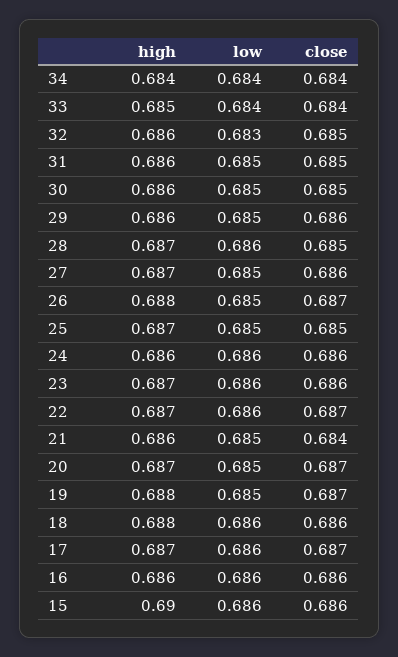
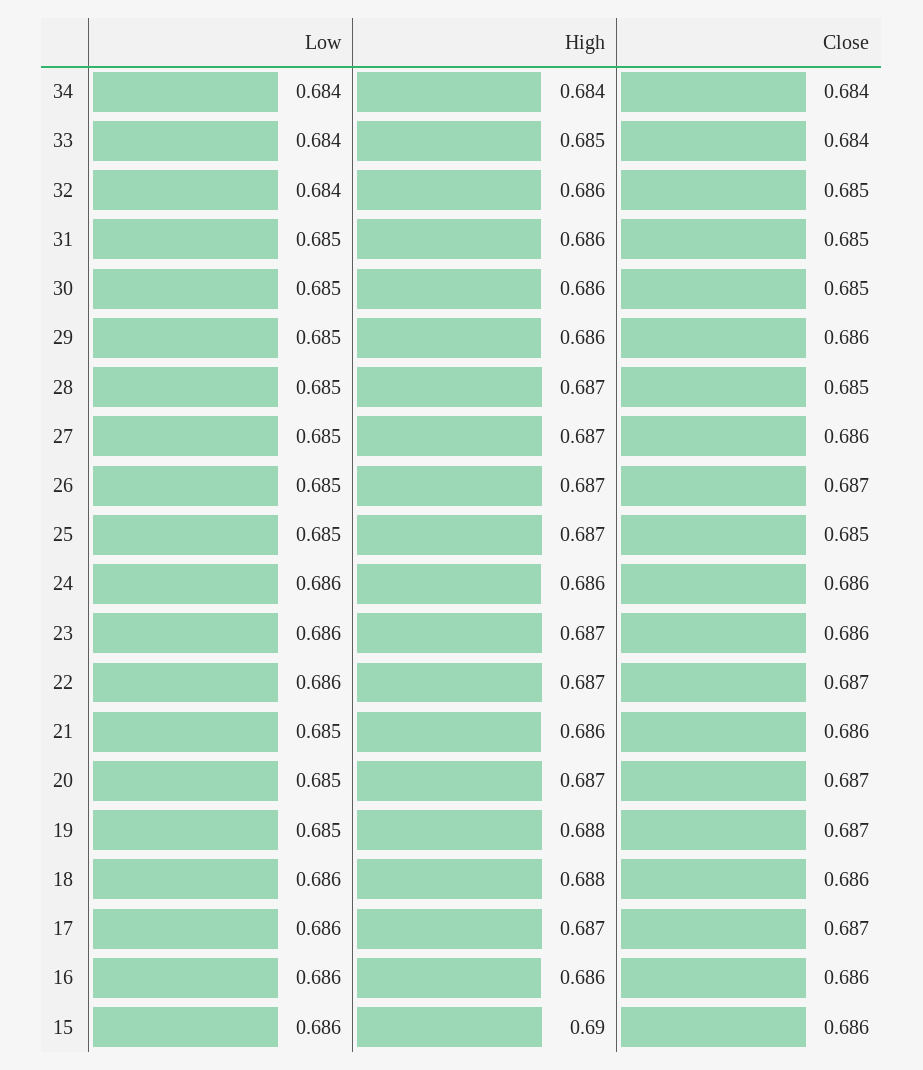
  {
    "high": {
      "34": 0.684,
      "33": 0.685,
      "32": 0.686,
      "31": 0.686,
      "30": 0.686,
      "29": 0.686,
      "28": 0.687,
      "27": 0.687,
-     "26": 0.688,
+     "26": 0.687,
      "25": 0.687,
      "24": 0.686,
      "23": 0.687,
      "22": 0.687,
      "21": 0.686,
      "20": 0.687,
      "19": 0.688,
      "18": 0.688,
      "17": 0.687,
      "16": 0.686,
      "15": 0.69
    },
    "low": {
      "34": 0.684,
      "33": 0.684,
-     "32": 0.683,
+     "32": 0.684,
      "31": 0.685,
      "30": 0.685,
      "29": 0.685,
-     "28": 0.686,
+     "28": 0.685,
      "27": 0.685,
      "26": 0.685,
      "25": 0.685,
      "24": 0.686,
      "23": 0.686,
      "22": 0.686,
      "21": 0.685,
      "20": 0.685,
      "19": 0.685,
      "18": 0.686,
      "17": 0.686,
      "16": 0.686,
      "15": 0.686
    },
    "close": {
      "34": 0.684,
      "33": 0.684,
      "32": 0.685,
      "31": 0.685,
      "30": 0.685,
      "29": 0.686,
      "28": 0.685,
      "27": 0.686,
      "26": 0.687,
      "25": 0.685,
      "24": 0.686,
      "23": 0.686,
      "22": 0.687,
-     "21": 0.684,
+     "21": 0.686,
      "20": 0.687,
      "19": 0.687,
      "18": 0.686,
      "17": 0.687,
      "16": 0.686,
      "15": 0.686
    }
  }

